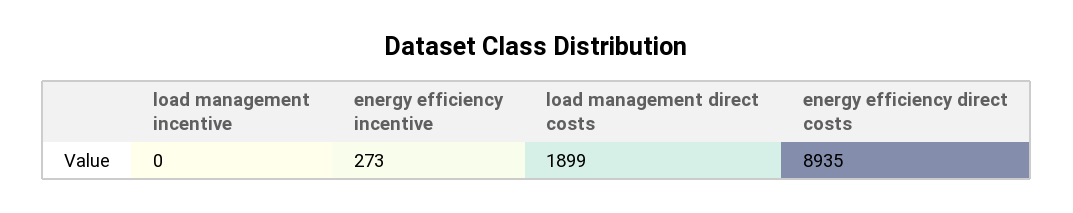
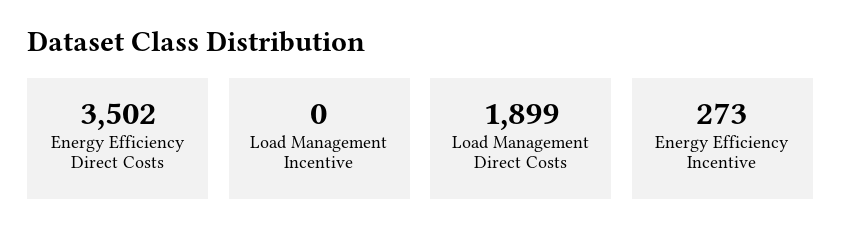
  {
    "load management incentive": 0,
    "energy efficiency incentive": 273,
    "load management direct costs": 1899,
-   "energy efficiency direct costs": 8935
+   "energy efficiency direct costs": 3502
  }

